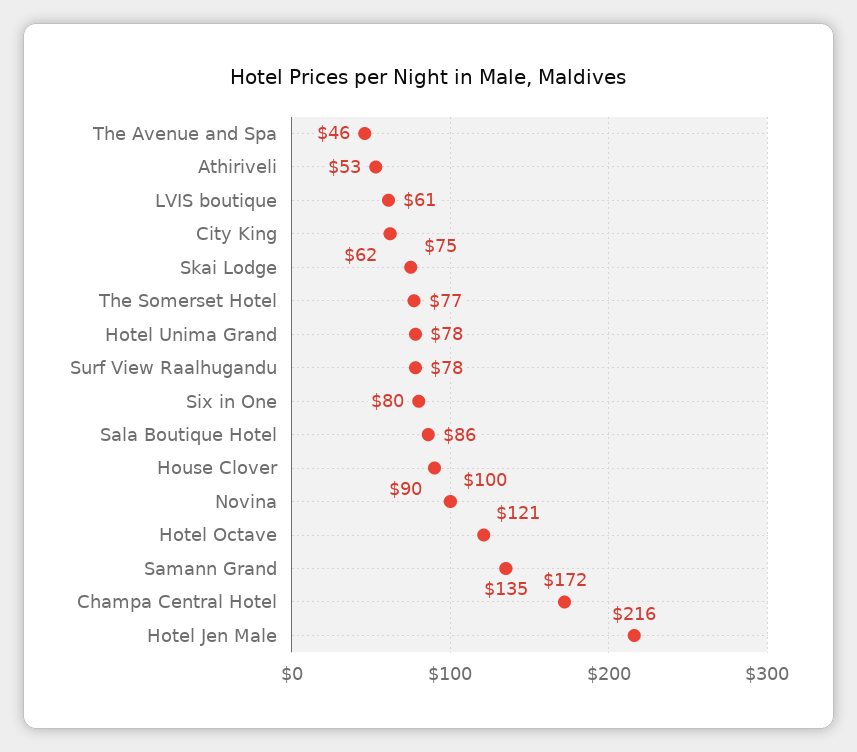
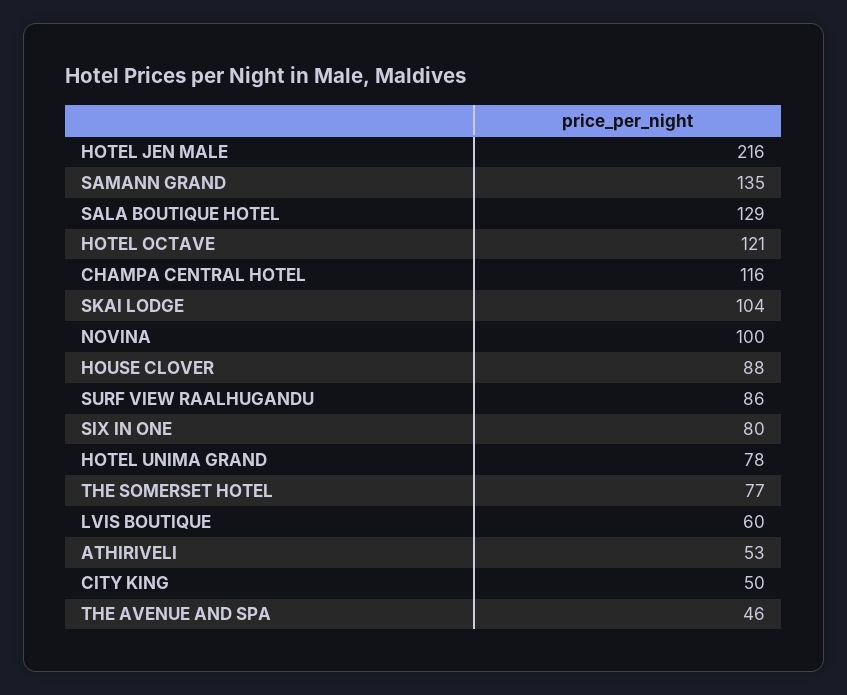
  {
    "The Avenue and Spa": 46,
    "Athiriveli": 53,
-   "LVIS boutique": 61,
+   "LVIS boutique": 60,
-   "City King": 62,
+   "City King": 50,
-   "Skai Lodge": 75,
+   "Skai Lodge": 104,
    "The Somerset Hotel": 77,
    "Hotel Unima Grand": 78,
-   "Surf View Raalhugandu": 78,
+   "Surf View Raalhugandu": 86,
    "Six in One": 80,
-   "Sala Boutique Hotel": 86,
+   "Sala Boutique Hotel": 129,
-   "House Clover": 90,
+   "House Clover": 88,
    "Novina": 100,
    "Hotel Octave": 121,
    "Samann Grand": 135,
-   "Champa Central Hotel": 172,
+   "Champa Central Hotel": 116,
    "Hotel Jen Male": 216
  }

